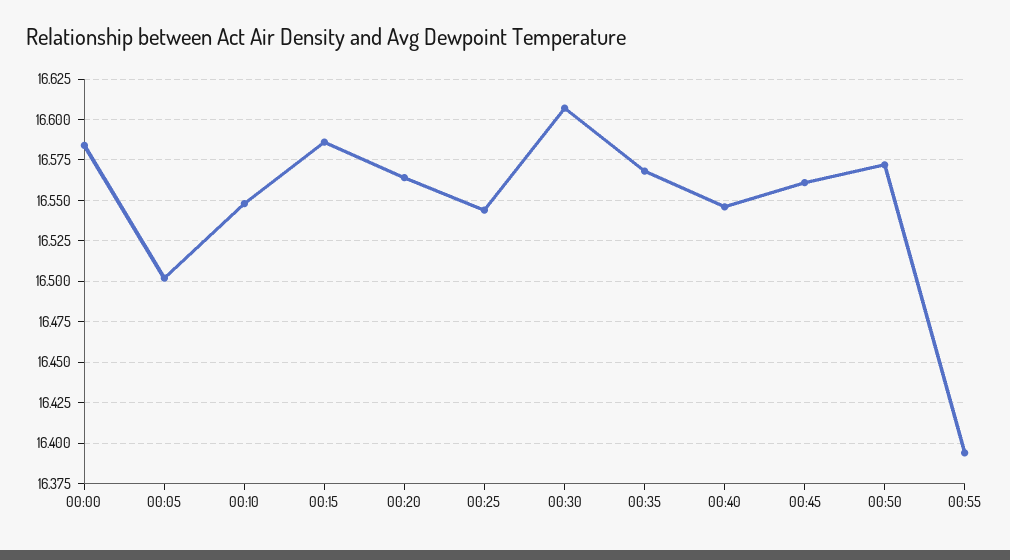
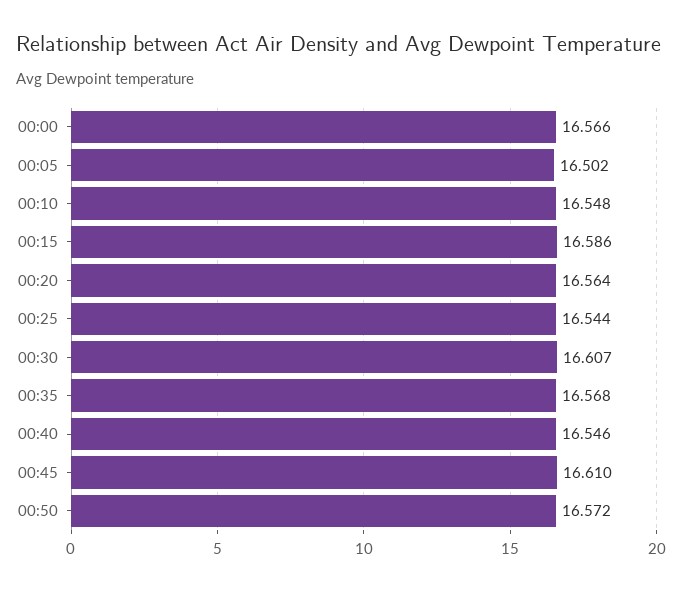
  {
-   "00:00": 16.585,
+   "00:00": 16.566,
    "00:05": 16.502,
    "00:10": 16.548,
    "00:15": 16.586,
    "00:20": 16.564,
    "00:25": 16.544,
    "00:30": 16.607,
    "00:35": 16.568,
    "00:40": 16.546,
-   "00:45": 16.56,
+   "00:45": 16.61,
-   "00:50": 16.572,
+   "00:50": 16.572
-   "00:55": 16.395
  }

